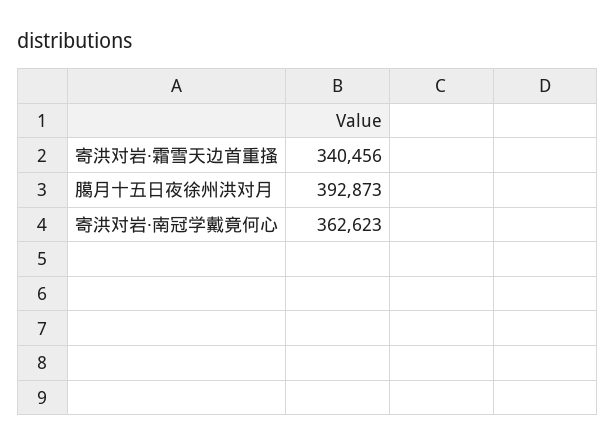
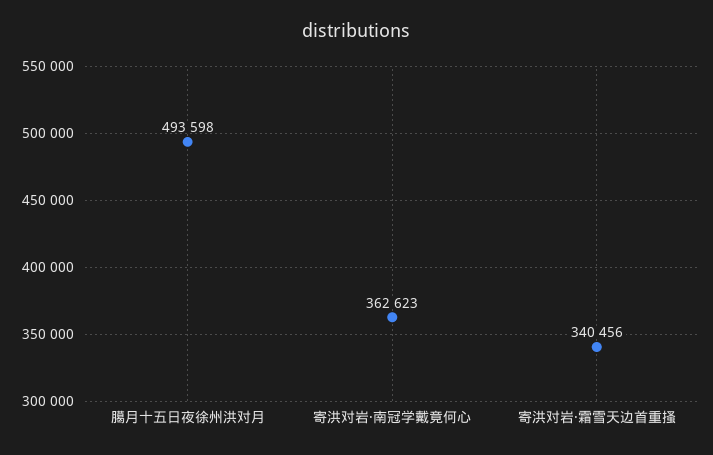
  {
    "寄洪对岩·霜雪天边首重搔": 340456,
-   "臈月十五日夜徐州洪对月": 392873,
+   "臈月十五日夜徐州洪对月": 493598,
    "寄洪对岩·南冠学戴竟何心": 362623
  }

